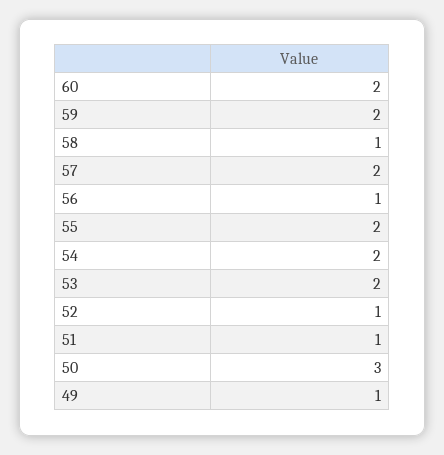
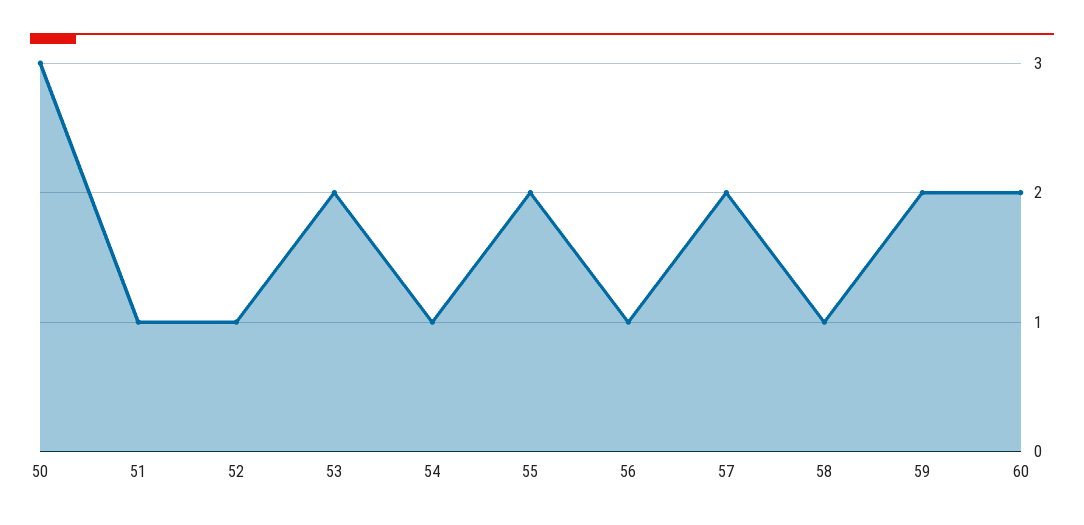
  {
    "60": 2,
    "59": 2,
    "58": 1,
    "57": 2,
    "56": 1,
    "55": 2,
-   "54": 2,
+   "54": 1,
    "53": 2,
    "52": 1,
    "51": 1,
-   "50": 3,
+   "50": 3
-   "49": 1
  }

